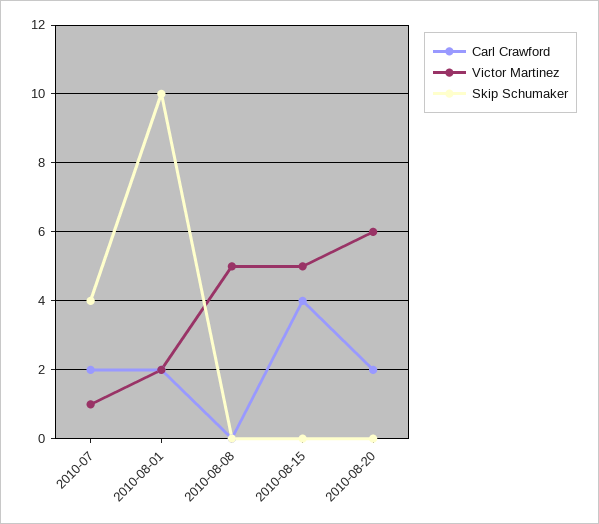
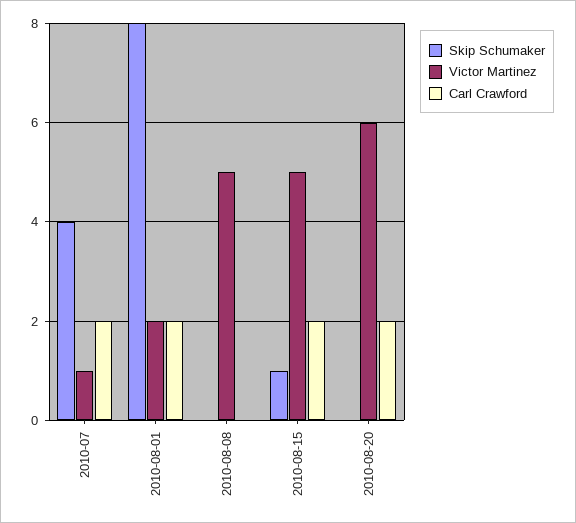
  {
    "Carl Crawford": {
      "2010-07": 2,
      "2010-08-01": 2,
      "2010-08-08": 0,
-     "2010-08-15": 4,
+     "2010-08-15": 2,
      "2010-08-20": 2
    },
    "Victor Martinez": {
      "2010-07": 1,
      "2010-08-01": 2,
      "2010-08-08": 5,
      "2010-08-15": 5,
      "2010-08-20": 6
    },
    "Skip Schumaker": {
      "2010-07": 4,
-     "2010-08-01": 10,
+     "2010-08-01": 8,
      "2010-08-08": 0,
-     "2010-08-15": 0,
+     "2010-08-15": 1,
      "2010-08-20": 0
    }
  }

